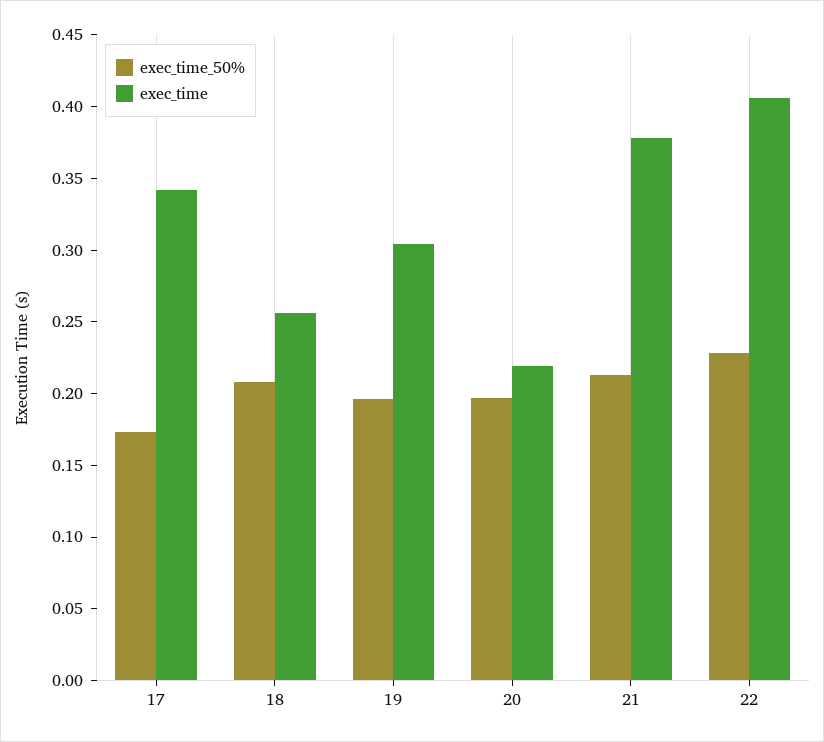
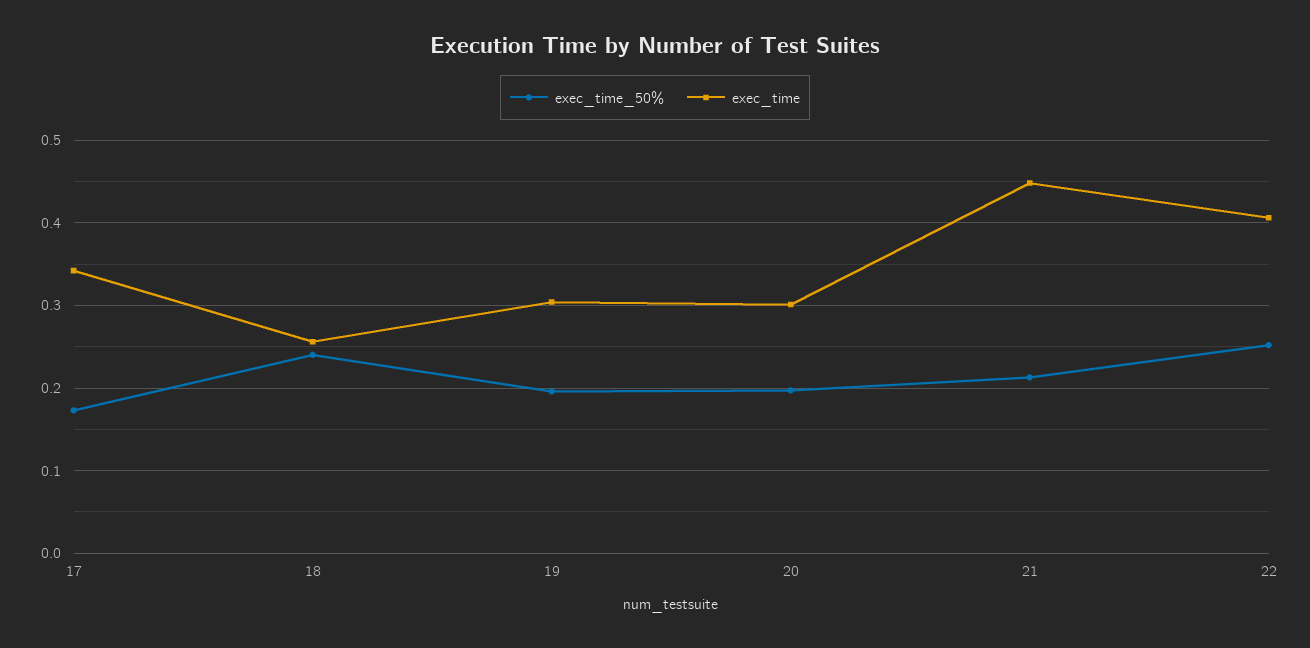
  {
    "exec_time_50%": {
      "17": 0.17,
-     "18": 0.21,
+     "18": 0.24,
      "19": 0.2,
      "20": 0.2,
      "21": 0.21,
-     "22": 0.23
+     "22": 0.25
    },
    "exec_time": {
      "17": 0.34,
      "18": 0.26,
      "19": 0.3,
-     "20": 0.22,
+     "20": 0.3,
-     "21": 0.38,
+     "21": 0.45,
      "22": 0.41
    }
  }

